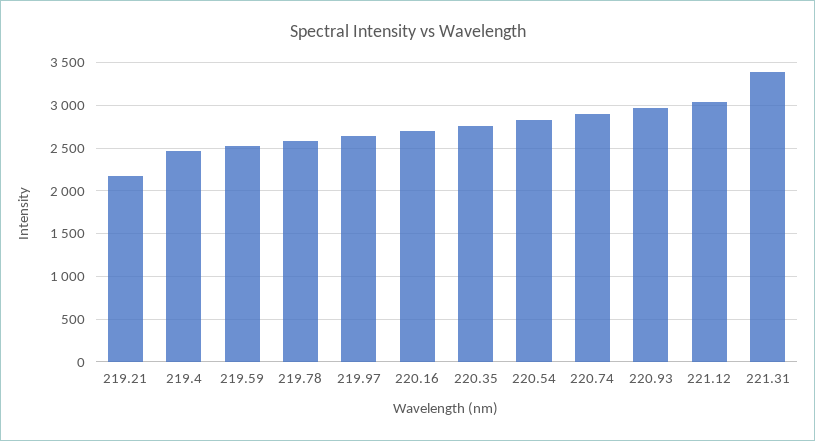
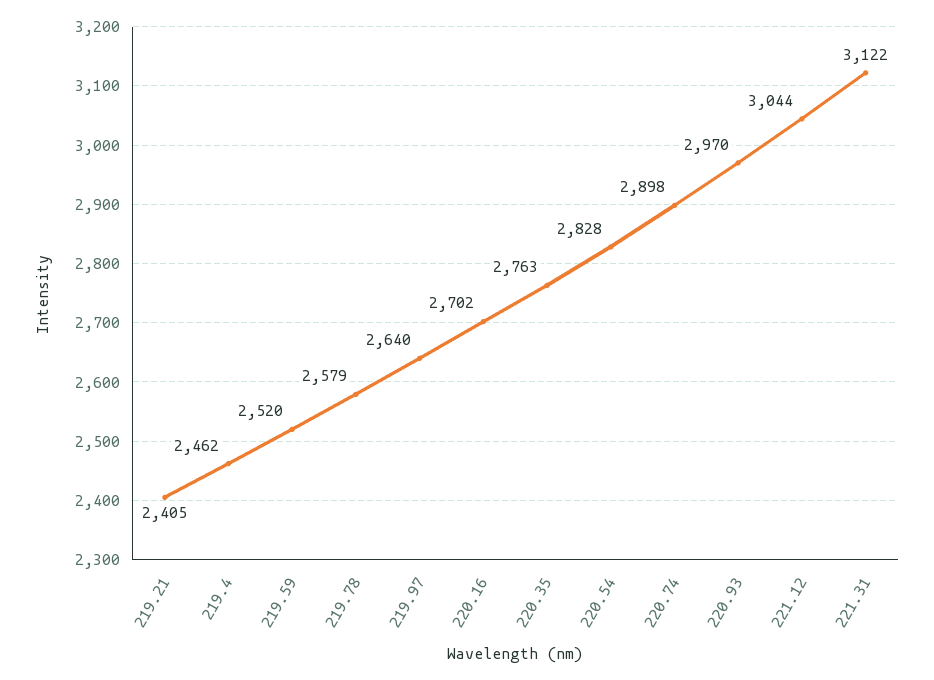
  {
-   "219.21": 2200,
+   "219.21": 2405,
    "219.4": 2462,
    "219.59": 2520,
    "219.78": 2579,
    "219.97": 2640,
    "220.16": 2702,
    "220.35": 2763,
    "220.54": 2828,
    "220.74": 2898,
    "220.93": 2970,
    "221.12": 3044,
-   "221.31": 3400
+   "221.31": 3122
  }

